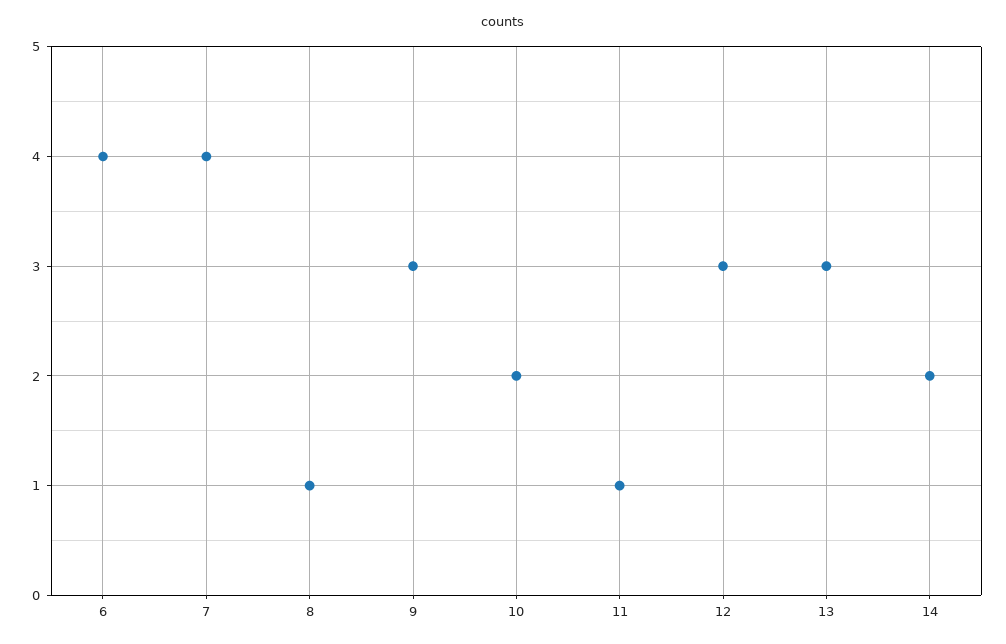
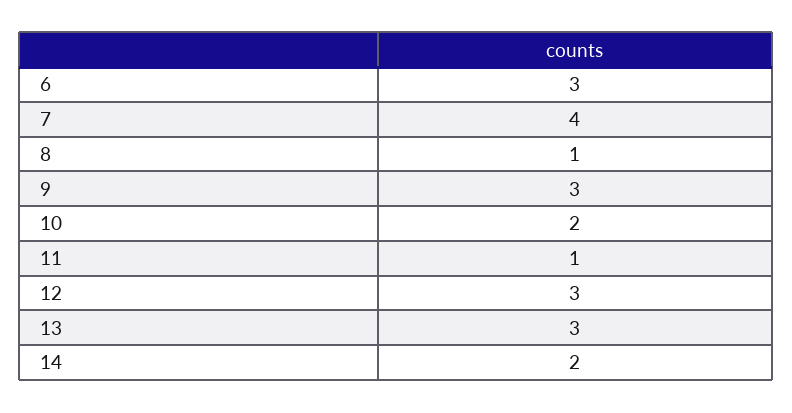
  {
-   "6": 4,
+   "6": 3,
    "7": 4,
    "8": 1,
    "9": 3,
    "10": 2,
    "11": 1,
    "12": 3,
    "13": 3,
    "14": 2
  }

